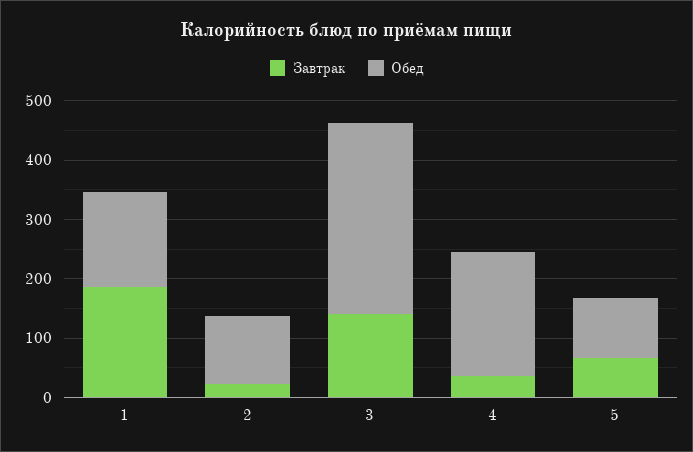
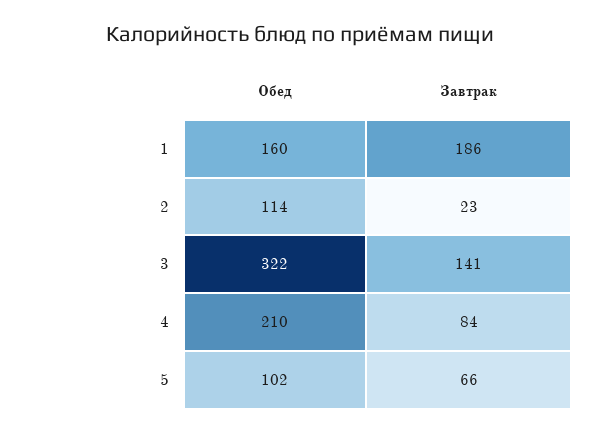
  {
    "Завтрак": {
      "1": 186,
      "2": 23,
      "3": 141,
-     "4": 40,
+     "4": 84,
      "5": 66
    },
    "Обед": {
      "1": 160,
      "2": 114,
      "3": 322,
      "4": 210,
      "5": 102
    }
  }

